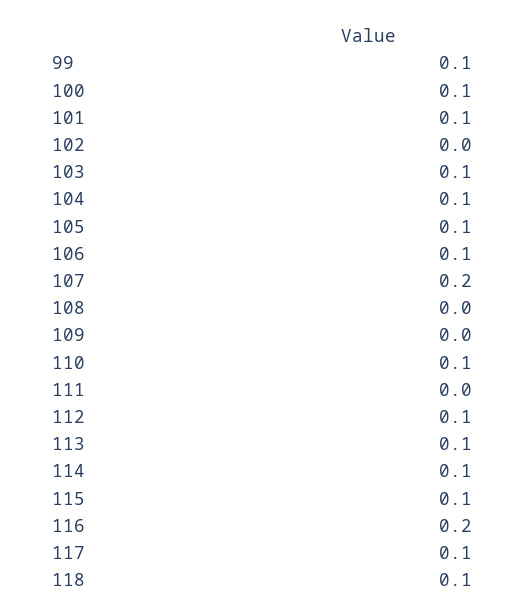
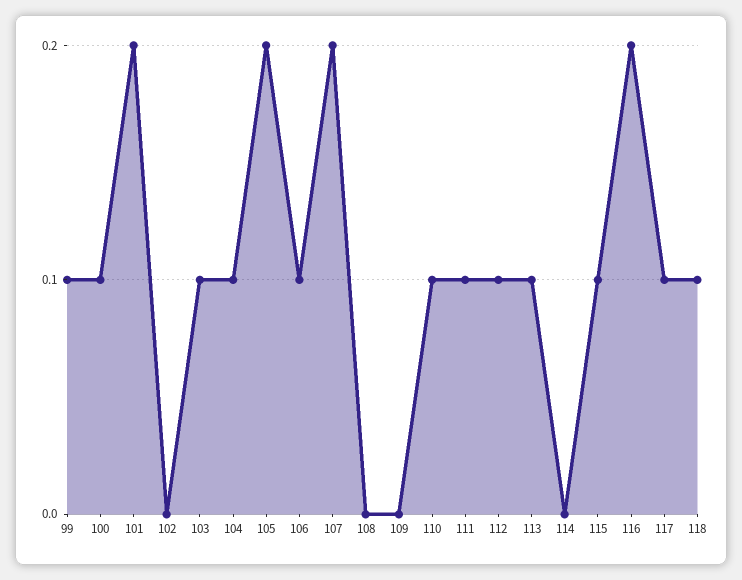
  {
    "99": 0.1,
    "100": 0.1,
-   "101": 0.1,
+   "101": 0.2,
    "102": 0,
    "103": 0.1,
    "104": 0.1,
-   "105": 0.1,
+   "105": 0.2,
    "106": 0.1,
    "107": 0.2,
    "108": 0,
    "109": 0,
    "110": 0.1,
-   "111": 0,
+   "111": 0.1,
    "112": 0.1,
    "113": 0.1,
-   "114": 0.1,
+   "114": 0,
    "115": 0.1,
    "116": 0.2,
    "117": 0.1,
    "118": 0.1
  }

